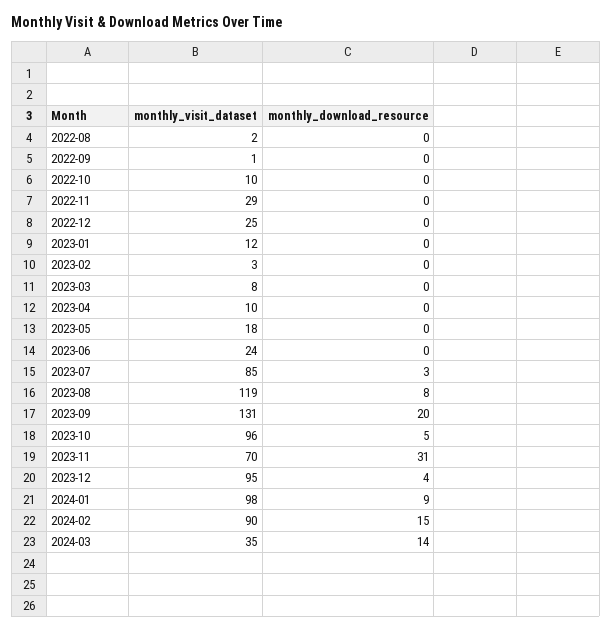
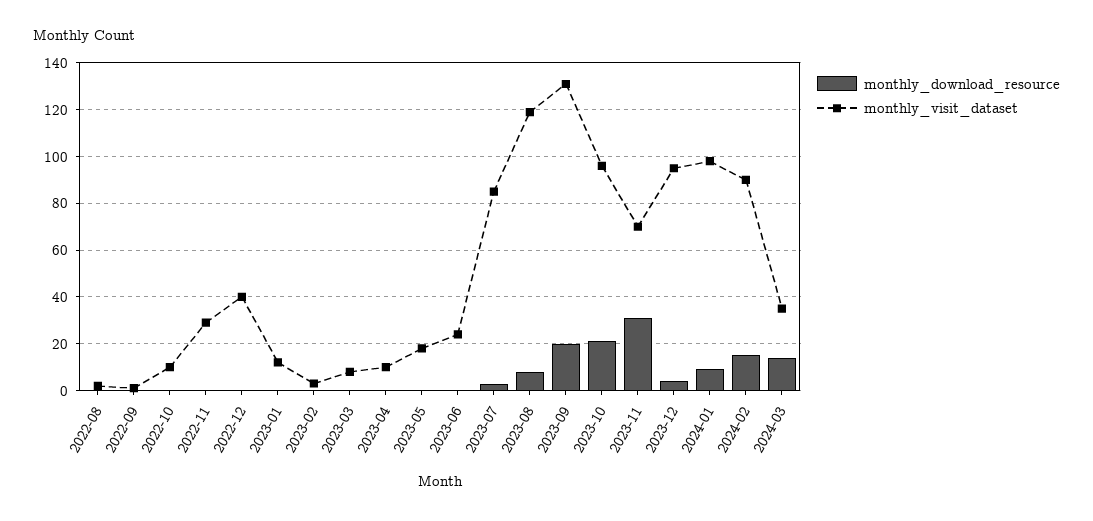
  {
    "monthly_visit_dataset": {
      "2022-08": 2,
      "2022-09": 1,
      "2022-10": 10,
      "2022-11": 29,
-     "2022-12": 25,
+     "2022-12": 40,
      "2023-01": 12,
      "2023-02": 3,
      "2023-03": 8,
      "2023-04": 10,
      "2023-05": 18,
      "2023-06": 24,
      "2023-07": 85,
      "2023-08": 119,
      "2023-09": 131,
      "2023-10": 96,
      "2023-11": 70,
      "2023-12": 95,
      "2024-01": 98,
      "2024-02": 90,
      "2024-03": 35
    },
    "monthly_download_resource": {
      "2022-08": 0,
      "2022-09": 0,
      "2022-10": 0,
      "2022-11": 0,
      "2022-12": 0,
      "2023-01": 0,
      "2023-02": 0,
      "2023-03": 0,
      "2023-04": 0,
      "2023-05": 0,
      "2023-06": 0,
      "2023-07": 3,
      "2023-08": 8,
      "2023-09": 20,
-     "2023-10": 5,
+     "2023-10": 20,
      "2023-11": 31,
      "2023-12": 4,
      "2024-01": 9,
      "2024-02": 15,
      "2024-03": 14
    }
  }

